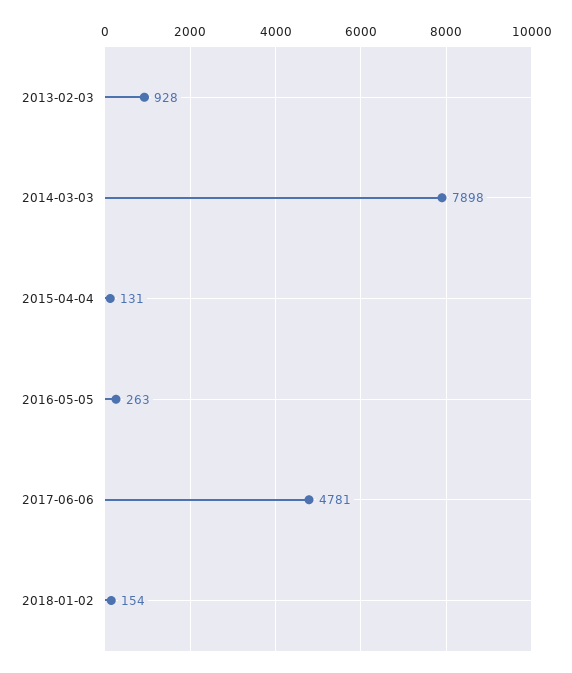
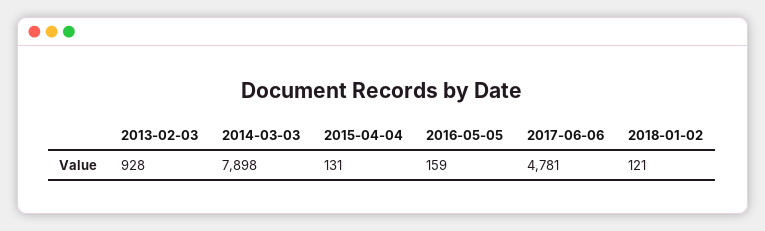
  {
    "2013-02-03": 928,
    "2014-03-03": 7898,
    "2015-04-04": 131,
-   "2016-05-05": 263,
+   "2016-05-05": 159,
    "2017-06-06": 4781,
-   "2018-01-02": 154
+   "2018-01-02": 121
  }

